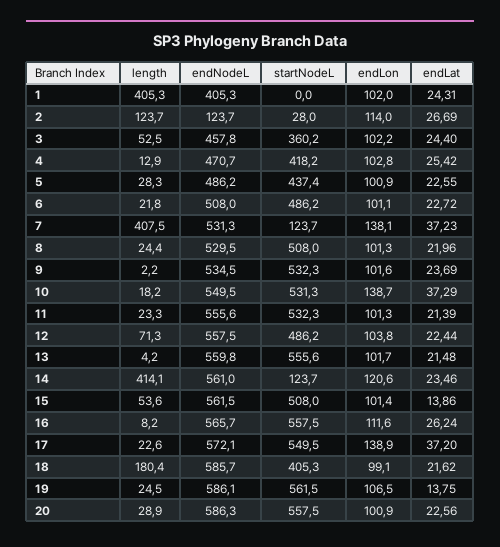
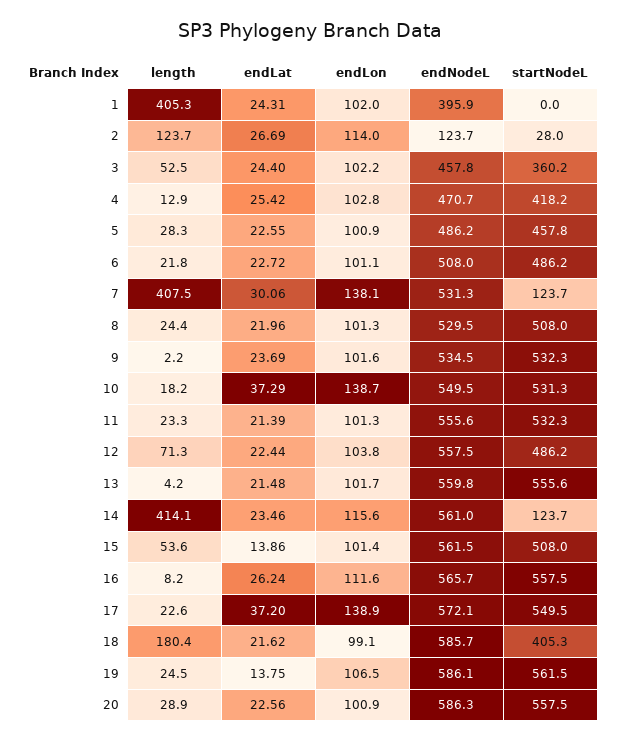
  {
    "length": {
      "1": 405.3,
      "2": 123.7,
      "3": 52.5,
      "4": 12.9,
      "5": 28.3,
      "6": 21.8,
      "7": 407.5,
      "8": 24.4,
      "9": 2.2,
      "10": 18.2,
      "11": 23.3,
      "12": 71.3,
      "13": 4.2,
      "14": 414.1,
      "15": 53.6,
      "16": 8.2,
      "17": 22.6,
      "18": 180.4,
      "19": 24.5,
      "20": 28.9
    },
    "endNodeL": {
-     "1": 405.3,
+     "1": 395.9,
      "2": 123.7,
      "3": 457.8,
      "4": 470.7,
      "5": 486.2,
      "6": 508,
      "7": 531.3,
      "8": 529.5,
      "9": 534.5,
      "10": 549.5,
      "11": 555.6,
      "12": 557.5,
      "13": 559.8,
      "14": 561,
      "15": 561.5,
      "16": 565.7,
      "17": 572.1,
      "18": 585.7,
      "19": 586.1,
      "20": 586.3
    },
    "startNodeL": {
      "1": 0,
      "2": 28,
      "3": 360.2,
      "4": 418.2,
-     "5": 437.4,
+     "5": 457.8,
      "6": 486.2,
      "7": 123.7,
      "8": 508,
      "9": 532.3,
      "10": 531.3,
      "11": 532.3,
      "12": 486.2,
      "13": 555.6,
      "14": 123.7,
      "15": 508,
      "16": 557.5,
      "17": 549.5,
      "18": 405.3,
      "19": 561.5,
      "20": 557.5
    },
    "endLon": {
      "1": 102,
      "2": 114,
      "3": 102.2,
      "4": 102.8,
      "5": 100.9,
      "6": 101.1,
      "7": 138.1,
      "8": 101.3,
      "9": 101.6,
      "10": 138.7,
      "11": 101.3,
      "12": 103.8,
      "13": 101.7,
-     "14": 120.6,
+     "14": 115.6,
      "15": 101.4,
      "16": 111.6,
      "17": 138.9,
      "18": 99.1,
      "19": 106.5,
      "20": 100.9
    },
    "endLat": {
      "1": 24.31,
      "2": 26.69,
      "3": 24.4,
      "4": 25.42,
      "5": 22.55,
      "6": 22.72,
-     "7": 37.23,
+     "7": 30.06,
      "8": 21.96,
      "9": 23.69,
      "10": 37.29,
      "11": 21.39,
      "12": 22.44,
      "13": 21.48,
      "14": 23.46,
      "15": 13.86,
      "16": 26.24,
      "17": 37.2,
      "18": 21.62,
      "19": 13.75,
      "20": 22.56
    }
  }

